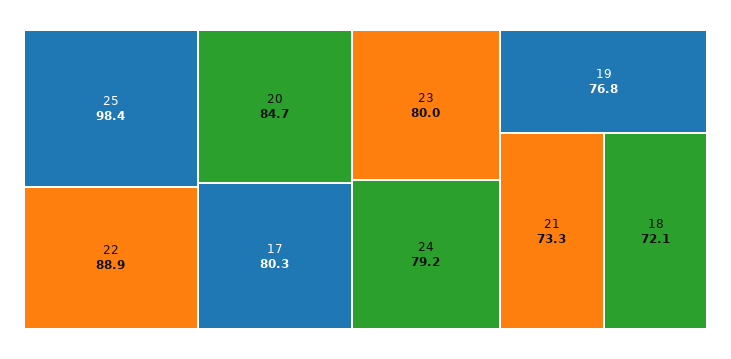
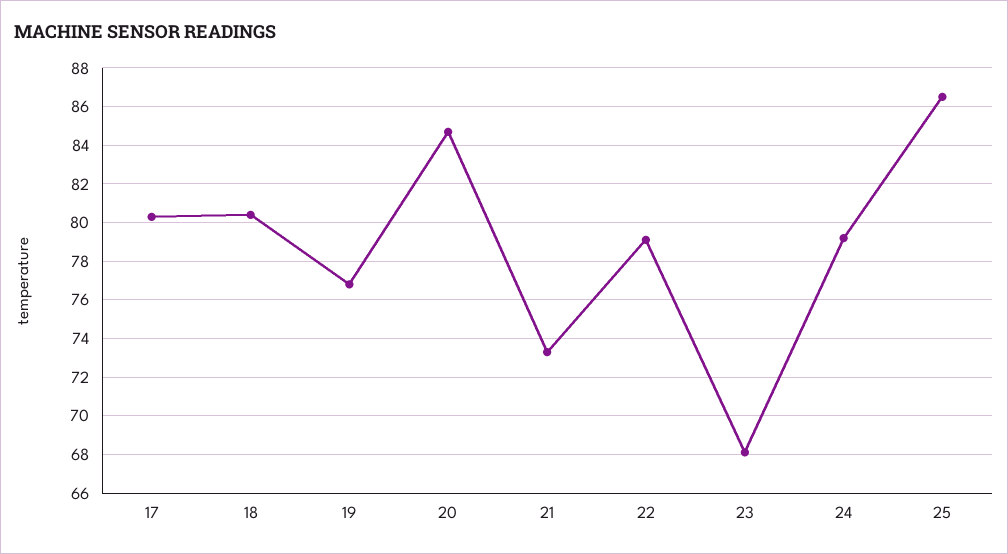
  {
-   "25": 98.4,
+   "25": 86.5,
-   "22": 88.9,
+   "22": 79,
    "20": 84.7,
    "17": 80.3,
-   "23": 80,
+   "23": 68,
    "24": 79.2,
    "19": 76.8,
    "21": 73.3,
-   "18": 72.1
+   "18": 80.5
  }

